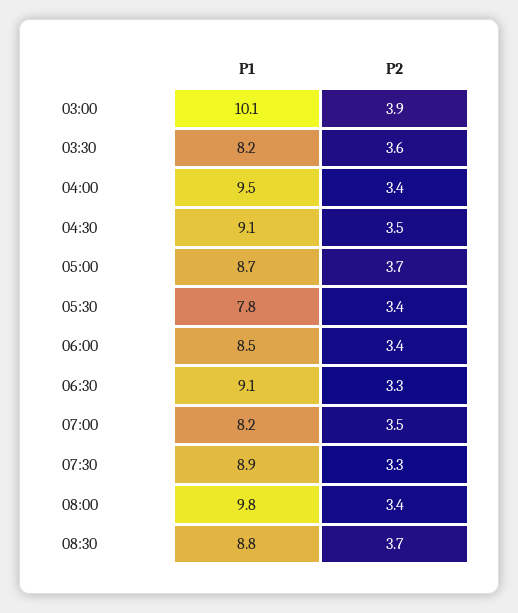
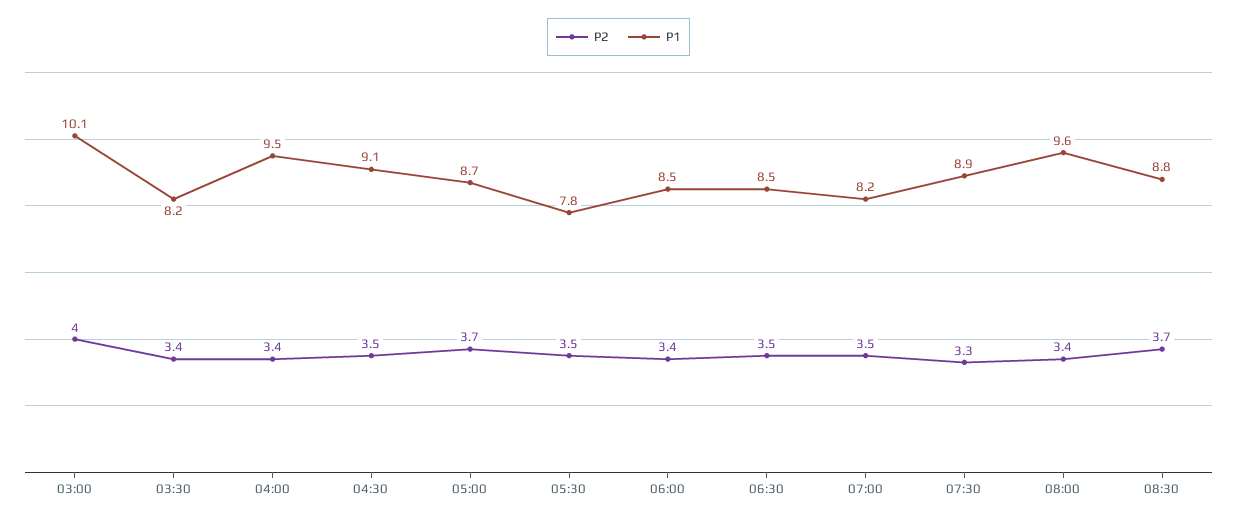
  {
    "P1": {
      "03:00": 10.1,
      "03:30": 8.2,
      "04:00": 9.5,
      "04:30": 9.1,
      "05:00": 8.7,
      "05:30": 7.8,
      "06:00": 8.5,
-     "06:30": 9.1,
+     "06:30": 8.5,
      "07:00": 8.2,
      "07:30": 8.9,
-     "08:00": 9.8,
+     "08:00": 9.6,
      "08:30": 8.8
    },
    "P2": {
-     "03:00": 3.9,
+     "03:00": 4,
-     "03:30": 3.6,
+     "03:30": 3.4,
      "04:00": 3.4,
      "04:30": 3.5,
      "05:00": 3.7,
-     "05:30": 3.4,
+     "05:30": 3.5,
      "06:00": 3.4,
-     "06:30": 3.3,
+     "06:30": 3.5,
      "07:00": 3.5,
      "07:30": 3.3,
      "08:00": 3.4,
      "08:30": 3.7
    }
  }

